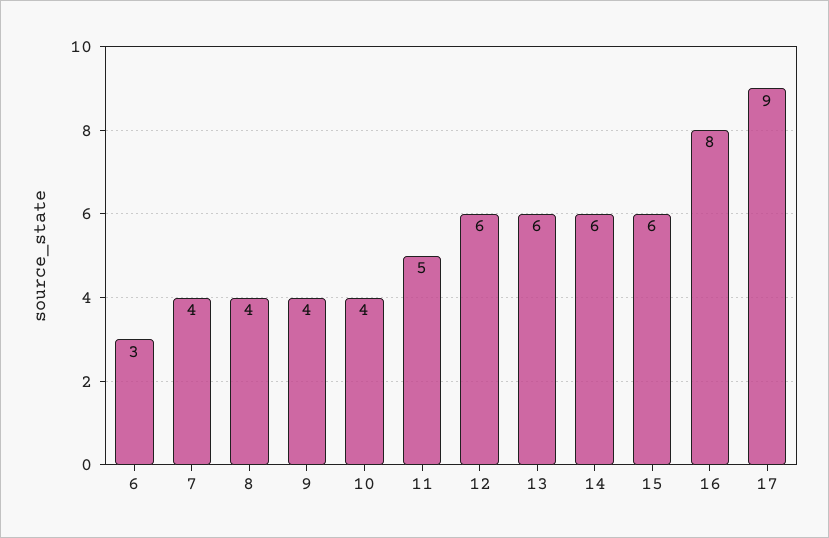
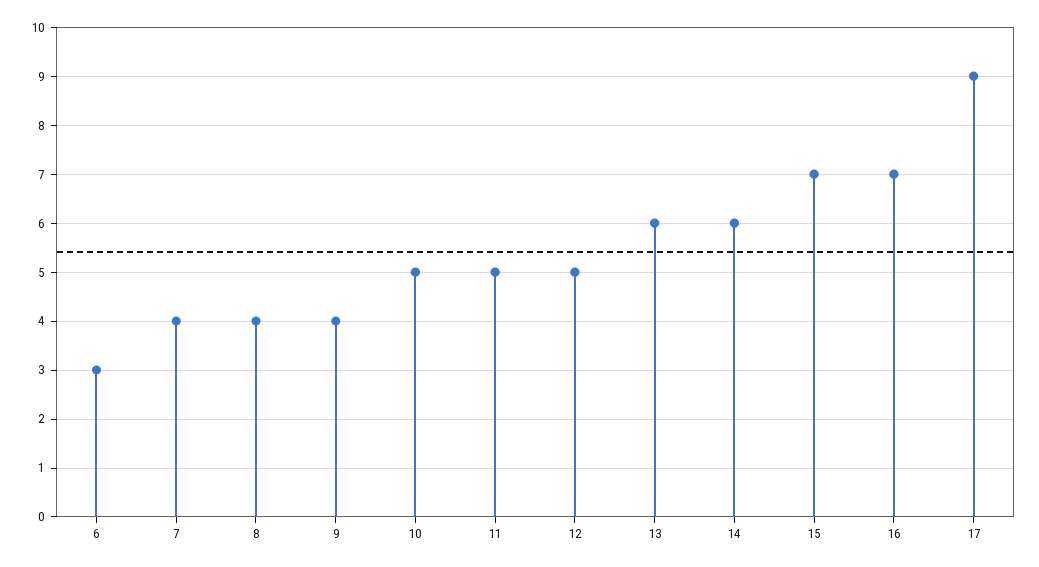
  {
    "6": 3,
    "7": 4,
    "8": 4,
    "9": 4,
-   "10": 4,
+   "10": 5,
    "11": 5,
-   "12": 6,
+   "12": 5,
    "13": 6,
    "14": 6,
-   "15": 6,
+   "15": 7,
-   "16": 8,
+   "16": 7,
    "17": 9
  }

